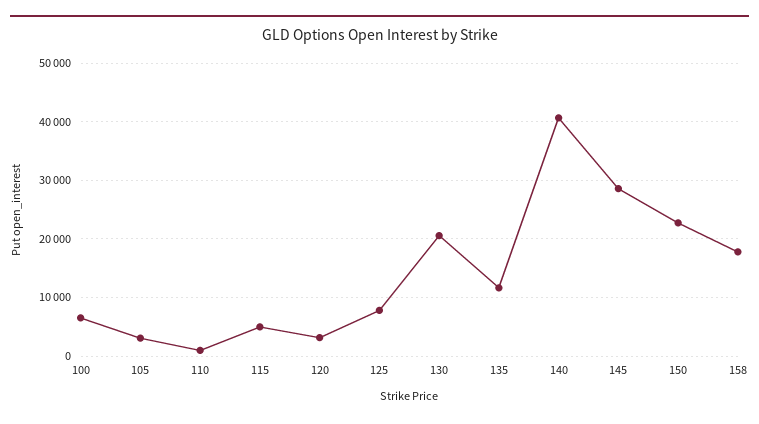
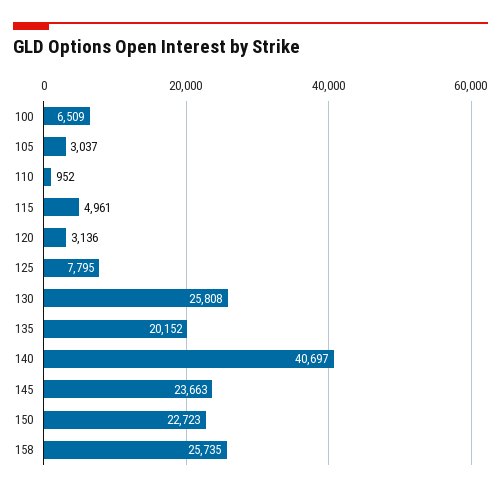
  {
    "100": 6509,
    "105": 3037,
    "110": 952,
    "115": 4961,
    "120": 3136,
    "125": 7795,
-   "130": 20000,
+   "130": 25808,
-   "135": 12000,
+   "135": 20152,
    "140": 40697,
-   "145": 28000,
+   "145": 23663,
    "150": 22723,
-   "158": 18000
+   "158": 25735
  }

